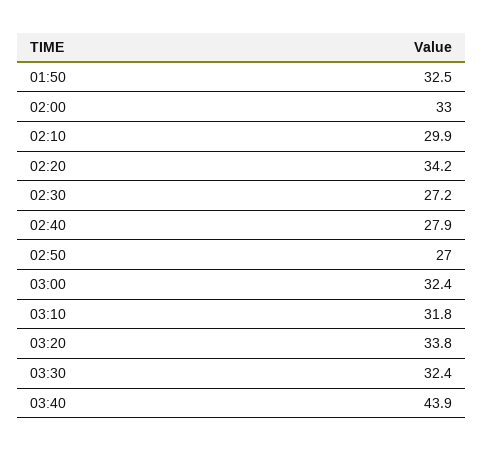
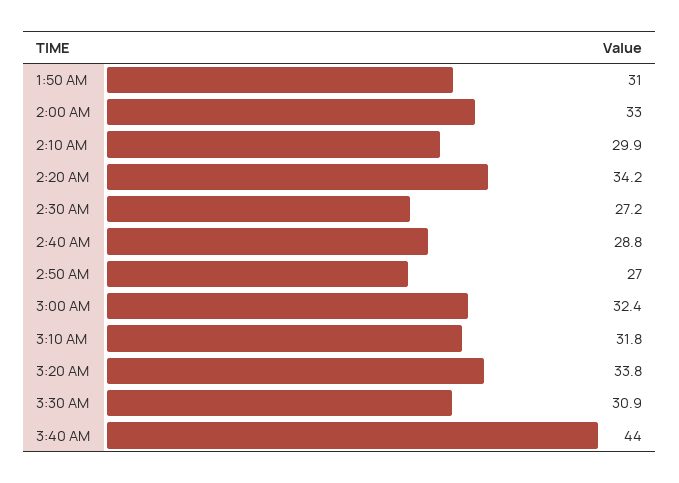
  {
-   "01:50": 32.5,
+   "01:50": 31,
    "02:00": 33,
    "02:10": 29.9,
    "02:20": 34.2,
    "02:30": 27.2,
-   "02:40": 27.9,
+   "02:40": 28.8,
    "02:50": 27,
    "03:00": 32.4,
    "03:10": 31.8,
    "03:20": 33.8,
-   "03:30": 32.4,
+   "03:30": 30.9,
-   "03:40": 43.9
+   "03:40": 44
  }

